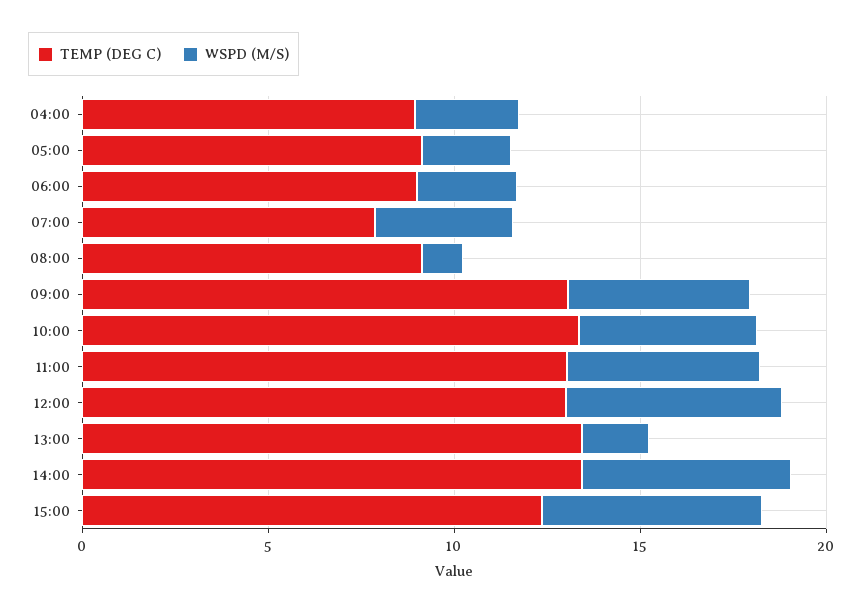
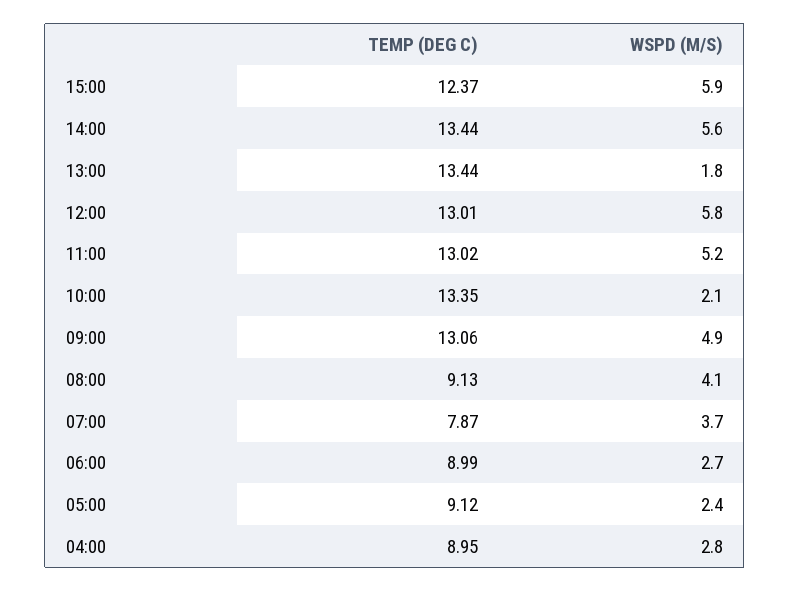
  {
    "TEMP (DEG C)": {
      "04:00": 8.95,
      "05:00": 9.12,
      "06:00": 8.99,
      "07:00": 7.87,
      "08:00": 9.13,
      "09:00": 13.06,
      "10:00": 13.35,
      "11:00": 13.02,
      "12:00": 13.01,
      "13:00": 13.44,
      "14:00": 13.44,
      "15:00": 12.37
    },
    "WSPD (M/S)": {
      "04:00": 2.8,
      "05:00": 2.4,
      "06:00": 2.7,
      "07:00": 3.7,
-     "08:00": 1,
+     "08:00": 4.1,
      "09:00": 4.9,
-     "10:00": 5,
+     "10:00": 2.1,
      "11:00": 5.2,
      "12:00": 5.8,
      "13:00": 1.8,
      "14:00": 5.6,
      "15:00": 5.9
    }
  }

